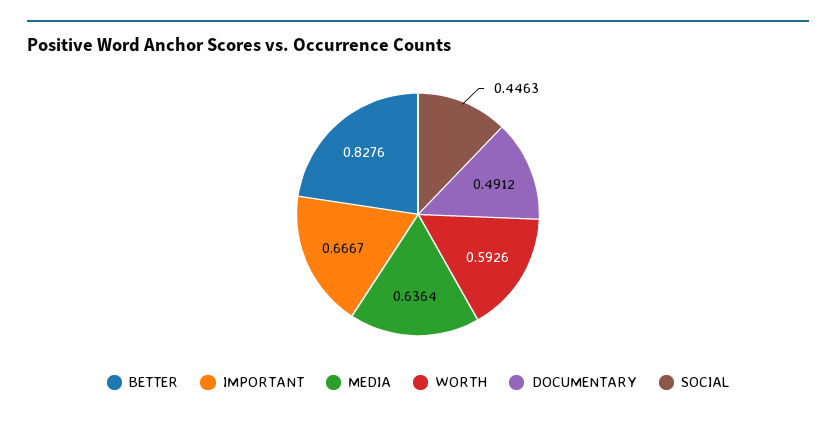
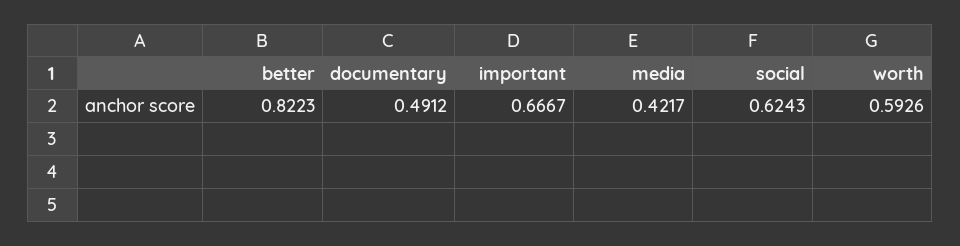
  {
-   "BETTER": 0.8276,
+   "BETTER": 0.8223,
    "IMPORTANT": 0.6667,
-   "MEDIA": 0.6364,
+   "MEDIA": 0.4217,
    "WORTH": 0.5926,
    "DOCUMENTARY": 0.4912,
-   "SOCIAL": 0.4463
+   "SOCIAL": 0.6243
  }

